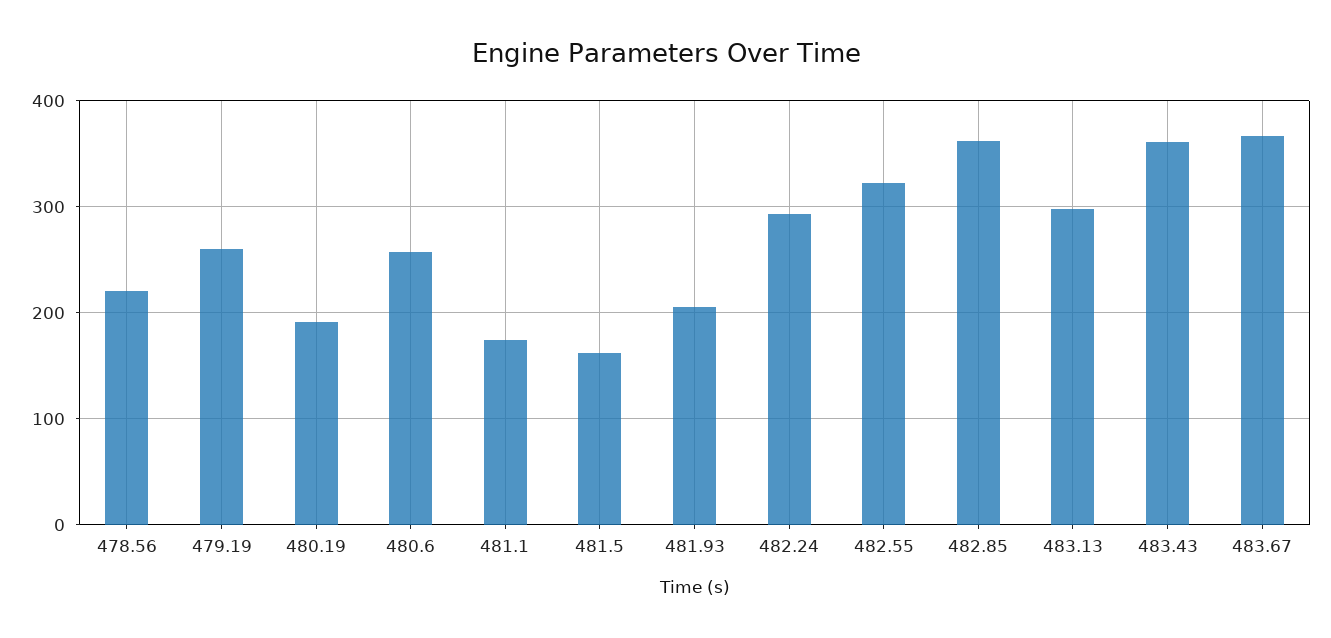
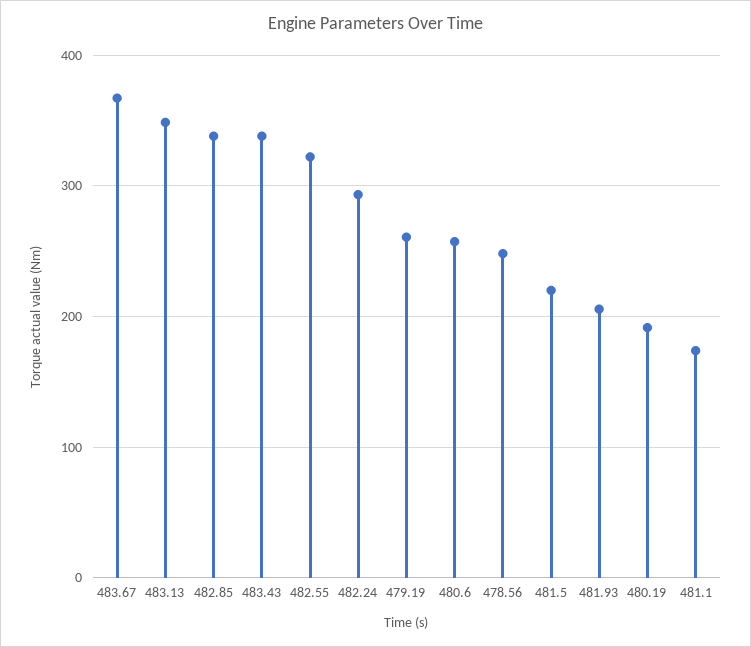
  {
-   "478.56": 220,
+   "478.56": 250,
    "479.19": 260,
    "480.19": 190,
    "480.6": 260,
    "481.1": 170,
-   "481.5": 160,
+   "481.5": 220,
    "481.93": 210,
    "482.24": 290,
    "482.55": 320,
-   "482.85": 360,
+   "482.85": 340,
-   "483.13": 300,
+   "483.13": 350,
-   "483.43": 360,
+   "483.43": 340,
    "483.67": 370
  }

